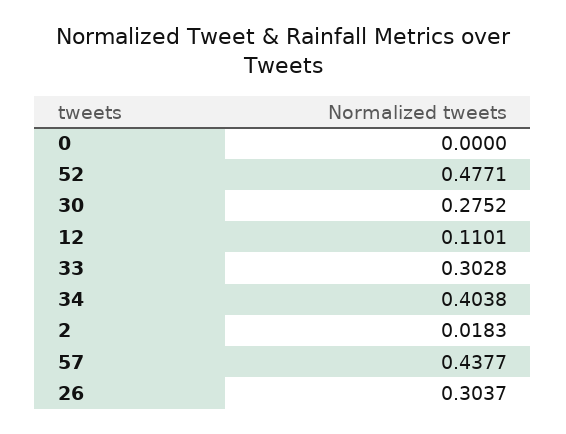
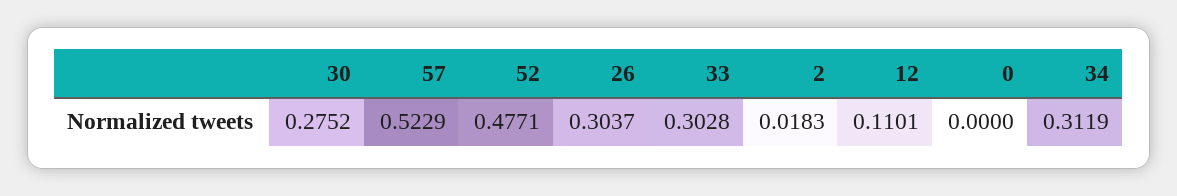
  {
    "0": 0,
    "52": 0.4771,
    "30": 0.2752,
    "12": 0.1101,
    "33": 0.3028,
-   "34": 0.4038,
+   "34": 0.3119,
    "2": 0.0183,
-   "57": 0.4377,
+   "57": 0.5229,
    "26": 0.3037
  }

